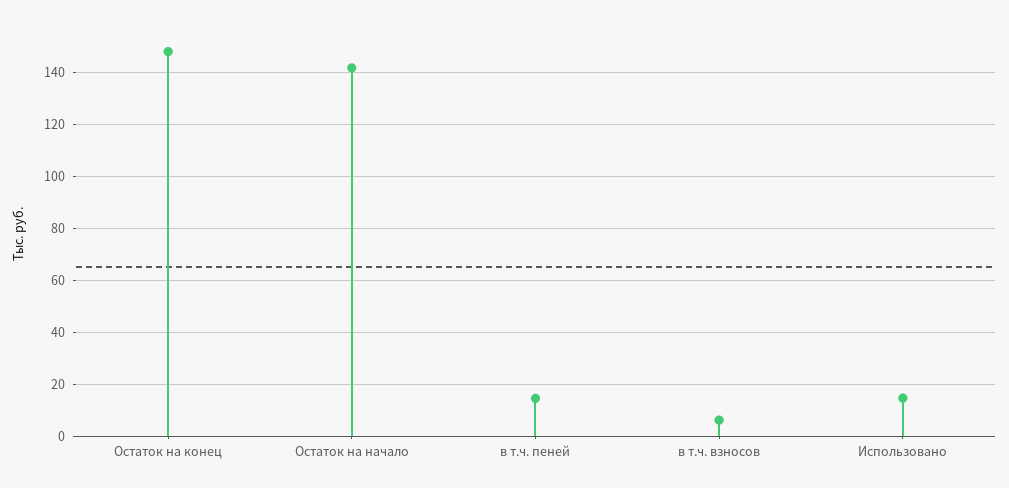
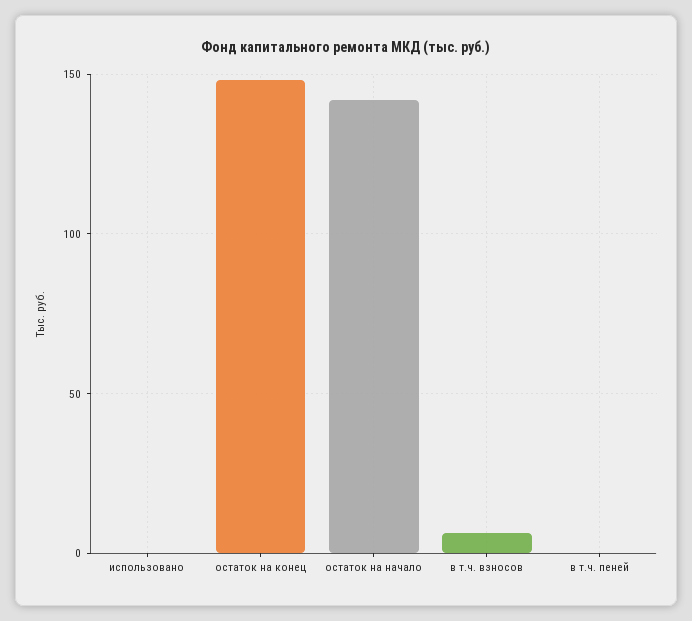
  {
    "Остаток на конец": 147.5,
    "Остаток на начало": 142.5,
-   "в т.ч. пеней": 15,
+   "в т.ч. пеней": 0,
    "в т.ч. взносов": 7.5,
-   "Использовано": 15
+   "Использовано": 0
  }

